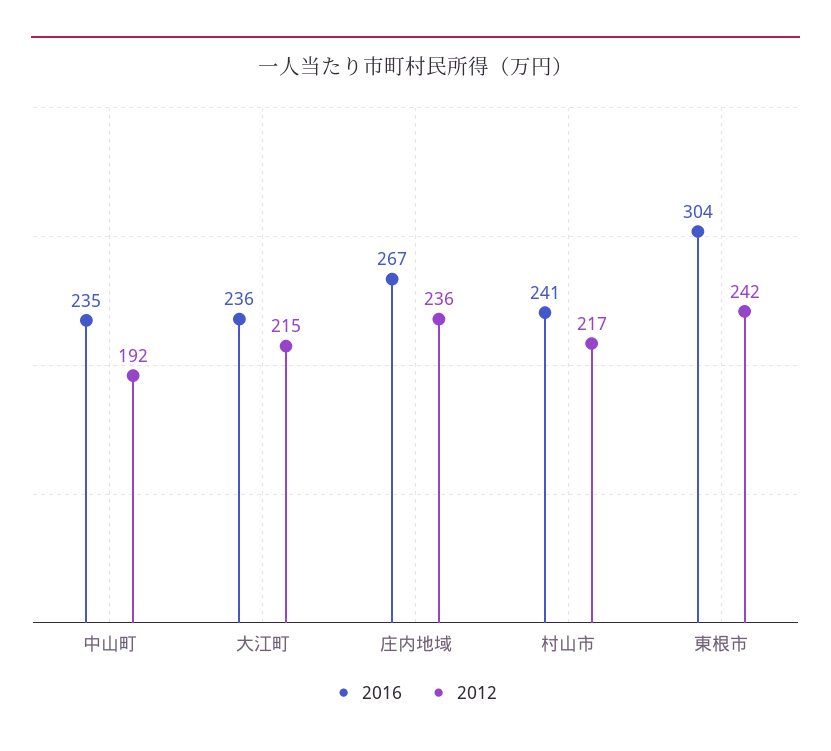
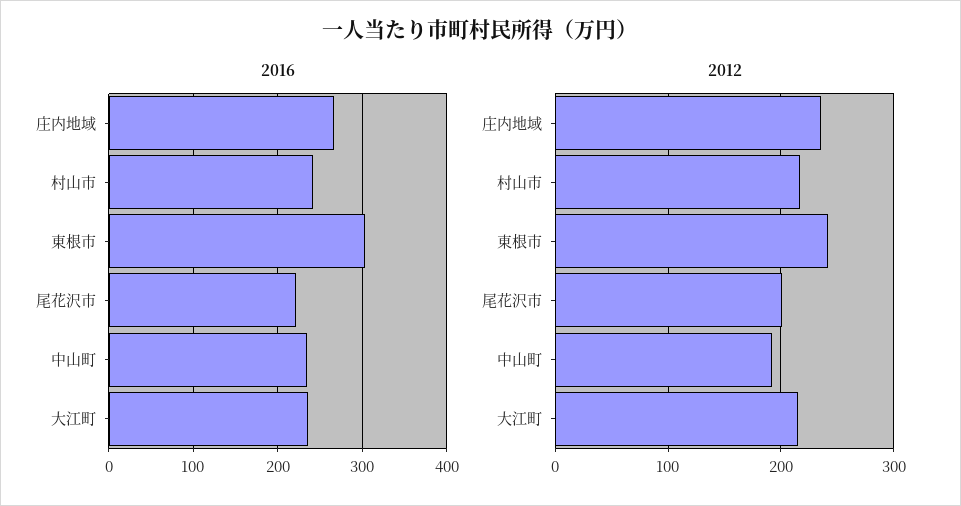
  {
    "2016": {
      "中山町": 235,
      "大江町": 236,
      "庄内地域": 267,
      "村山市": 241,
-     "東根市": 304
+     "東根市": 304,
+     "尾花沢市": 220
    },
    "2012": {
      "中山町": 192,
      "大江町": 215,
      "庄内地域": 236,
      "村山市": 217,
-     "東根市": 242
+     "東根市": 242,
+     "尾花沢市": 200
    }
  }

